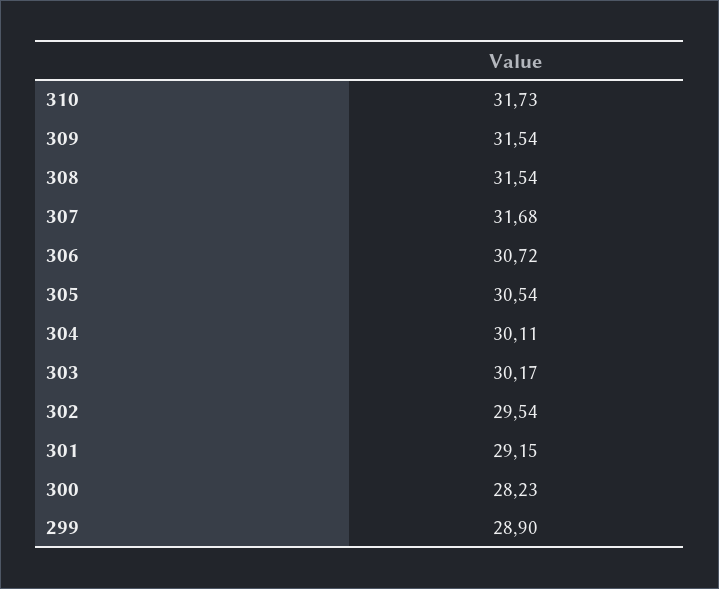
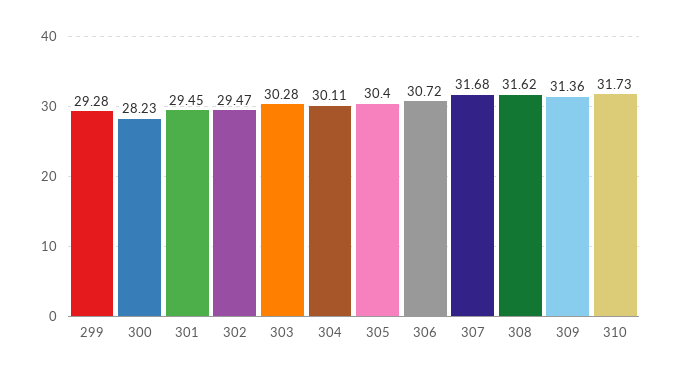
  {
    "310": 31.73,
-   "309": 31.54,
+   "309": 31.36,
-   "308": 31.54,
+   "308": 31.62,
    "307": 31.68,
    "306": 30.72,
-   "305": 30.54,
+   "305": 30.4,
    "304": 30.11,
-   "303": 30.17,
+   "303": 30.28,
-   "302": 29.54,
+   "302": 29.47,
-   "301": 29.15,
+   "301": 29.45,
    "300": 28.23,
-   "299": 28.9
+   "299": 29.28
  }

